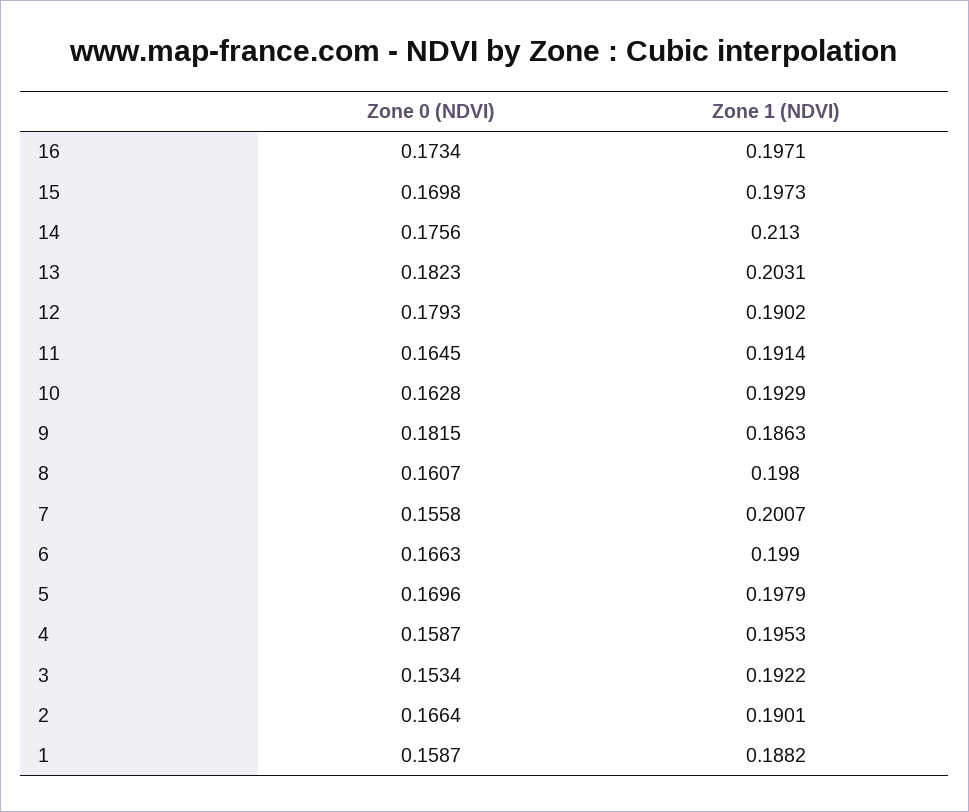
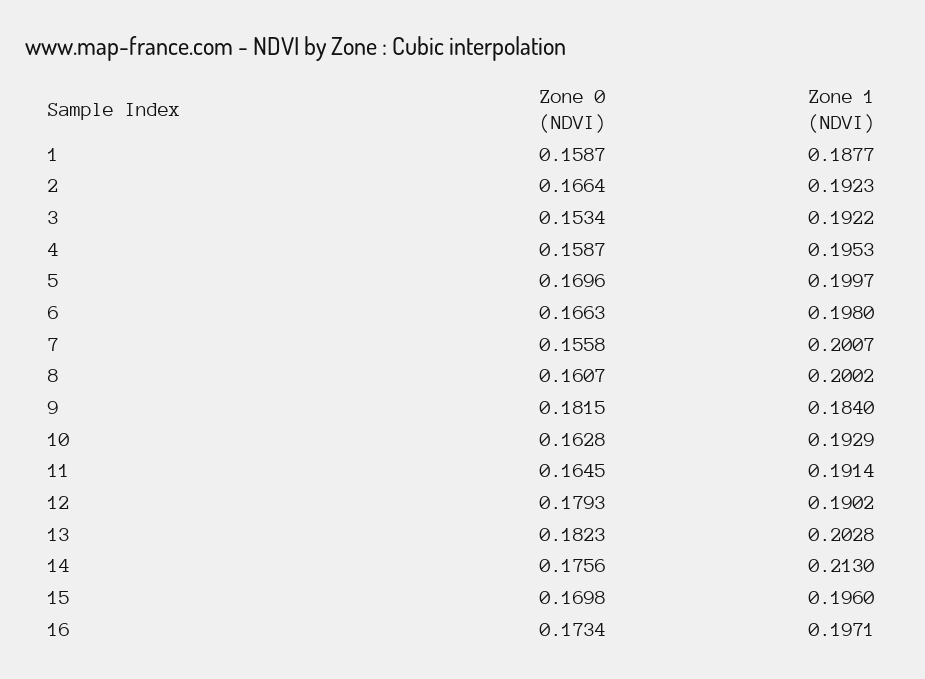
  {
    "Zone 0 (NDVI)": {
      "16": 0.1734,
      "15": 0.1698,
      "14": 0.1756,
      "13": 0.1823,
      "12": 0.1793,
      "11": 0.1645,
      "10": 0.1628,
      "9": 0.1815,
      "8": 0.1607,
      "7": 0.1558,
      "6": 0.1663,
      "5": 0.1696,
      "4": 0.1587,
      "3": 0.1534,
      "2": 0.1664,
      "1": 0.1587
    },
    "Zone 1 (NDVI)": {
      "16": 0.1971,
-     "15": 0.1973,
+     "15": 0.196,
      "14": 0.213,
-     "13": 0.2031,
+     "13": 0.2028,
      "12": 0.1902,
      "11": 0.1914,
      "10": 0.1929,
-     "9": 0.1863,
+     "9": 0.184,
-     "8": 0.198,
+     "8": 0.2002,
      "7": 0.2007,
-     "6": 0.199,
+     "6": 0.198,
-     "5": 0.1979,
+     "5": 0.1997,
      "4": 0.1953,
      "3": 0.1922,
-     "2": 0.1901,
+     "2": 0.1923,
-     "1": 0.1882
+     "1": 0.1877
    }
  }

